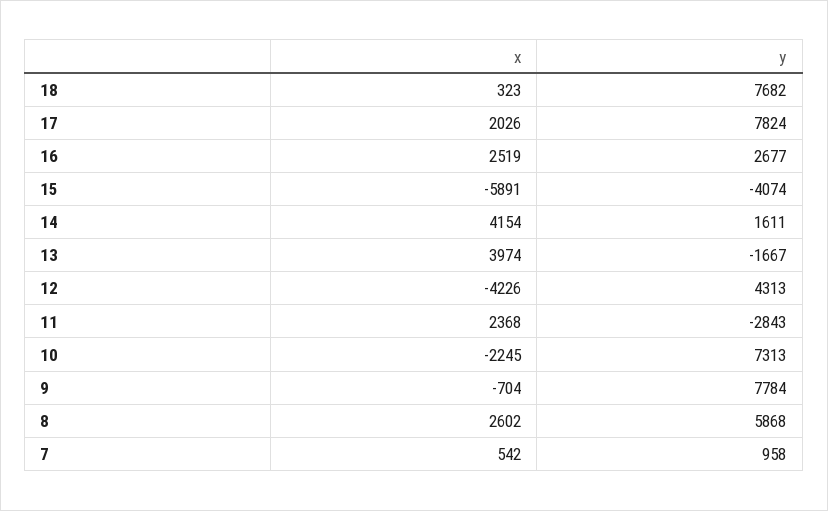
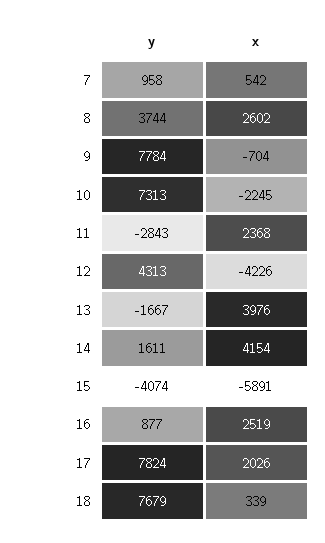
  {
    "x": {
-     "18": 323,
+     "18": 339,
      "17": 2026,
      "16": 2519,
      "15": -5891,
      "14": 4154,
-     "13": 3974,
+     "13": 3976,
      "12": -4226,
      "11": 2368,
      "10": -2245,
      "9": -704,
      "8": 2602,
      "7": 542
    },
    "y": {
-     "18": 7682,
+     "18": 7679,
      "17": 7824,
-     "16": 2677,
+     "16": 877,
      "15": -4074,
      "14": 1611,
      "13": -1667,
      "12": 4313,
      "11": -2843,
      "10": 7313,
      "9": 7784,
-     "8": 5868,
+     "8": 3744,
      "7": 958
    }
  }

